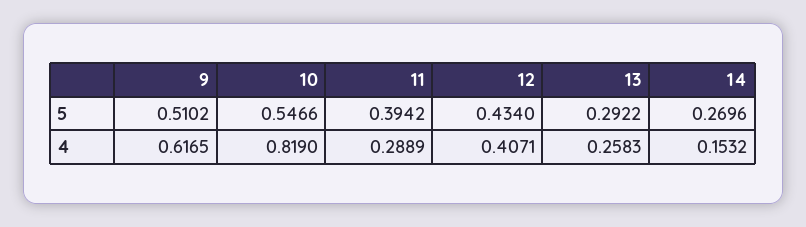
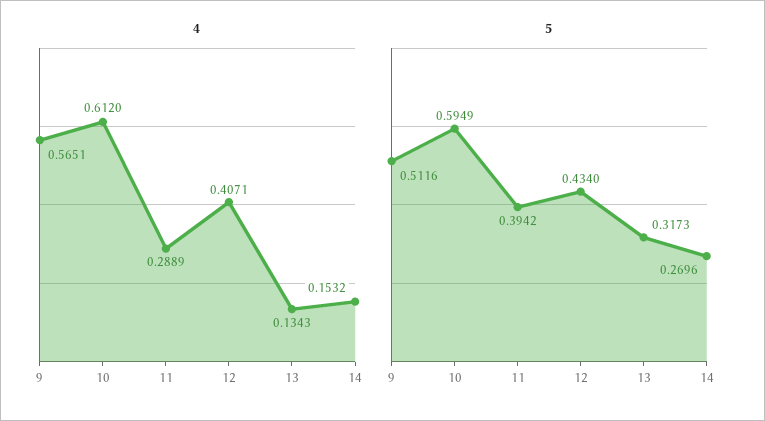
  {
    "5": {
-     "9": 0.5102,
+     "9": 0.5116,
-     "10": 0.5466,
+     "10": 0.5949,
      "11": 0.3942,
      "12": 0.434,
-     "13": 0.2922,
+     "13": 0.3173,
      "14": 0.2696
    },
    "4": {
-     "9": 0.6165,
+     "9": 0.5651,
-     "10": 0.819,
+     "10": 0.612,
      "11": 0.2889,
      "12": 0.4071,
-     "13": 0.2583,
+     "13": 0.1343,
      "14": 0.1532
    }
  }

